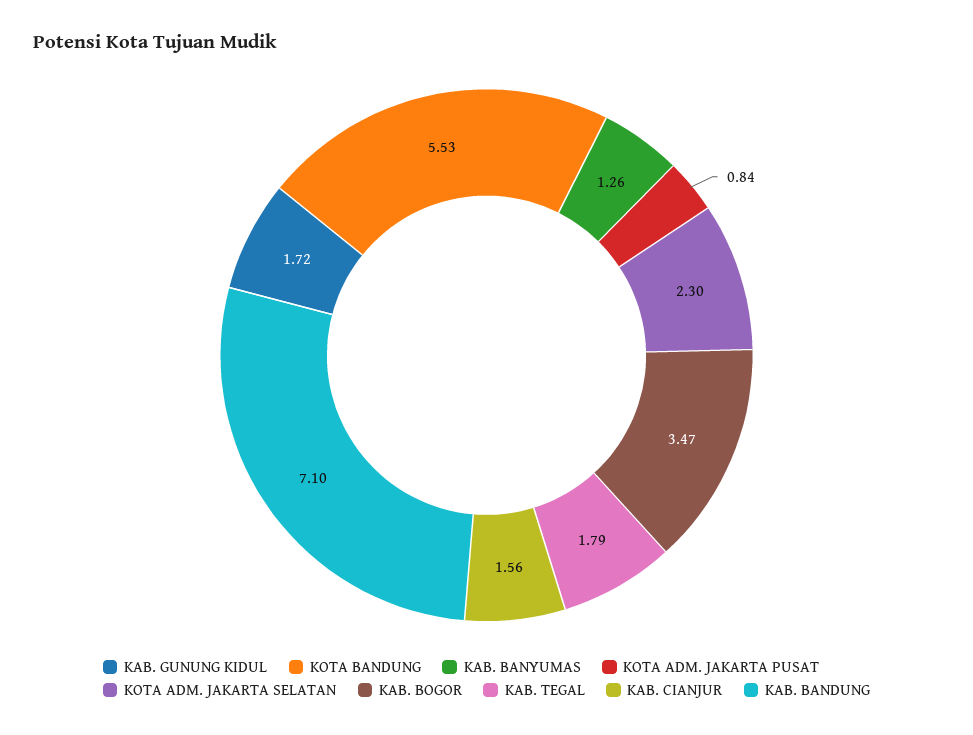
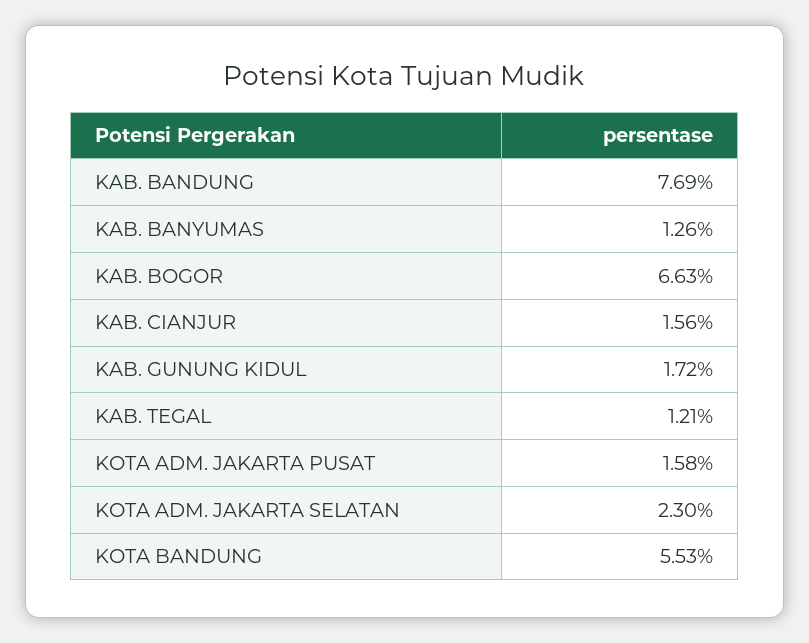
  {
    "KAB. GUNUNG KIDUL": 1.72,
    "KOTA BANDUNG": 5.53,
    "KAB. BANYUMAS": 1.26,
-   "KOTA ADM. JAKARTA PUSAT": 0.84,
+   "KOTA ADM. JAKARTA PUSAT": 1.58,
    "KOTA ADM. JAKARTA SELATAN": 2.3,
-   "KAB. BOGOR": 3.47,
+   "KAB. BOGOR": 6.63,
-   "KAB. TEGAL": 1.79,
+   "KAB. TEGAL": 1.21,
    "KAB. CIANJUR": 1.56,
-   "KAB. BANDUNG": 7.1
+   "KAB. BANDUNG": 7.69
  }

